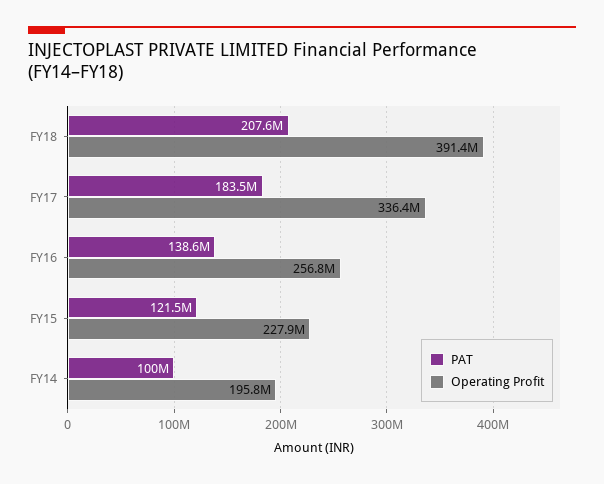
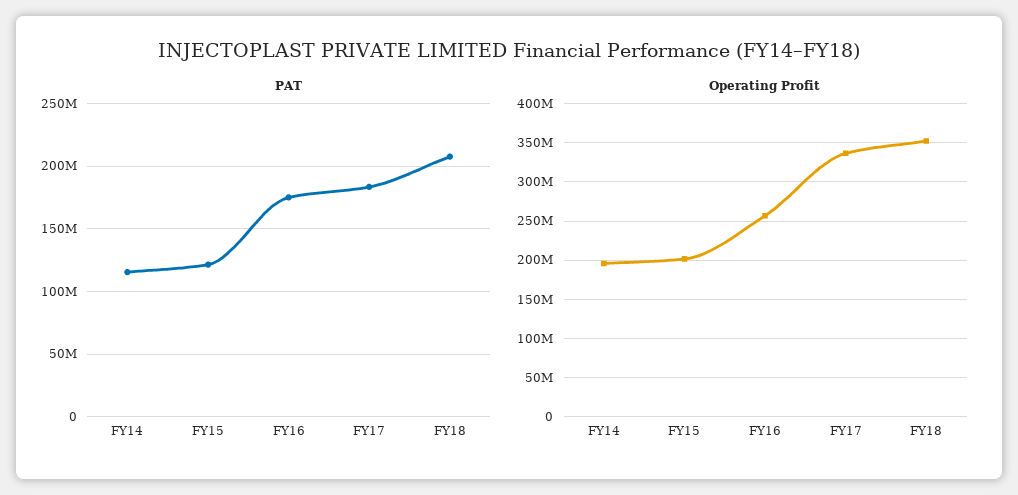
  {
    "PAT": {
      "FY18": 207600000,
      "FY17": 183500000,
-     "FY16": 138600000,
+     "FY16": 175000000,
      "FY15": 121500000,
-     "FY14": 100000000
+     "FY14": 115000000
    },
    "Operating Profit": {
-     "FY18": 391400000,
+     "FY18": 350000000,
      "FY17": 336400000,
      "FY16": 256800000,
-     "FY15": 227900000,
+     "FY15": 200000000,
      "FY14": 195800000
    }
  }

